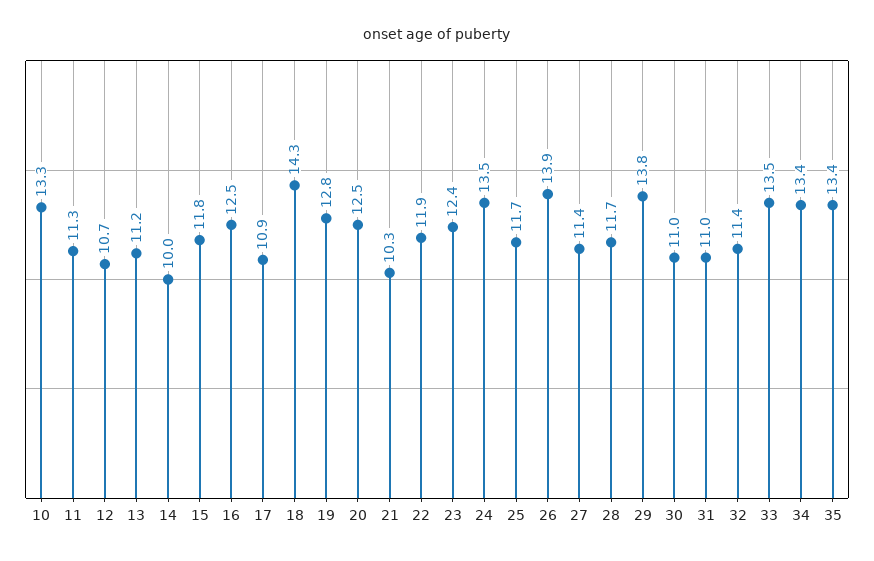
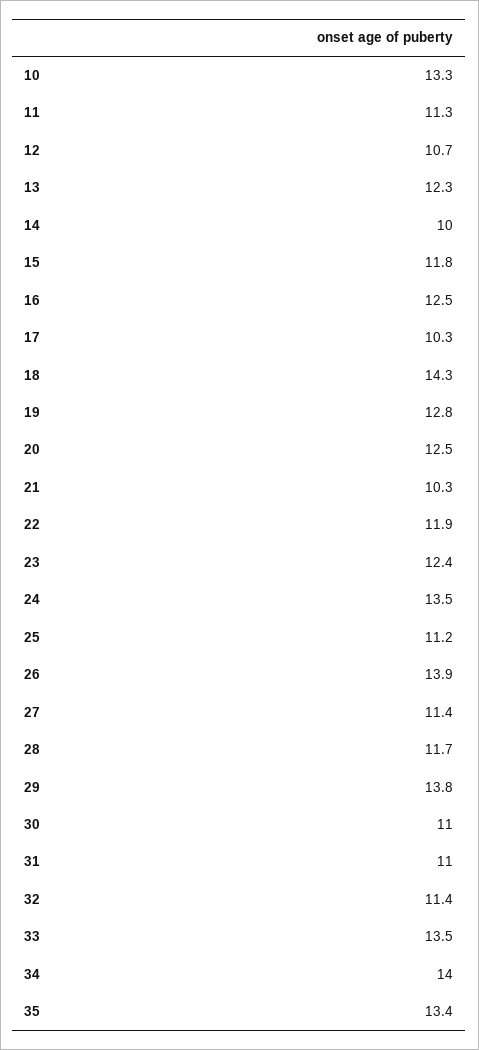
  {
    "10": 13.3,
    "11": 11.3,
    "12": 10.7,
-   "13": 11.2,
+   "13": 12.3,
    "14": 10,
    "15": 11.8,
    "16": 12.5,
-   "17": 10.9,
+   "17": 10.3,
    "18": 14.3,
    "19": 12.8,
    "20": 12.5,
    "21": 10.3,
    "22": 11.9,
    "23": 12.4,
    "24": 13.5,
-   "25": 11.7,
+   "25": 11.2,
    "26": 13.9,
    "27": 11.4,
    "28": 11.7,
    "29": 13.8,
    "30": 11,
    "31": 11,
    "32": 11.4,
    "33": 13.5,
-   "34": 13.4,
+   "34": 14,
    "35": 13.4
  }

